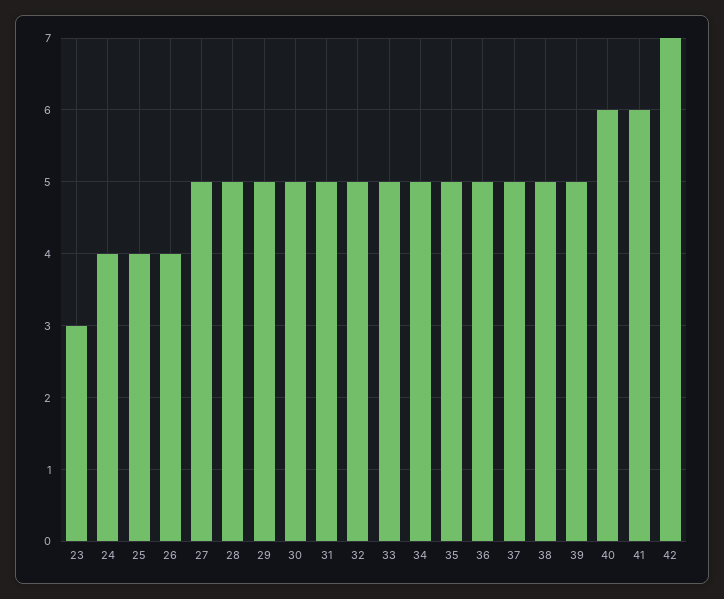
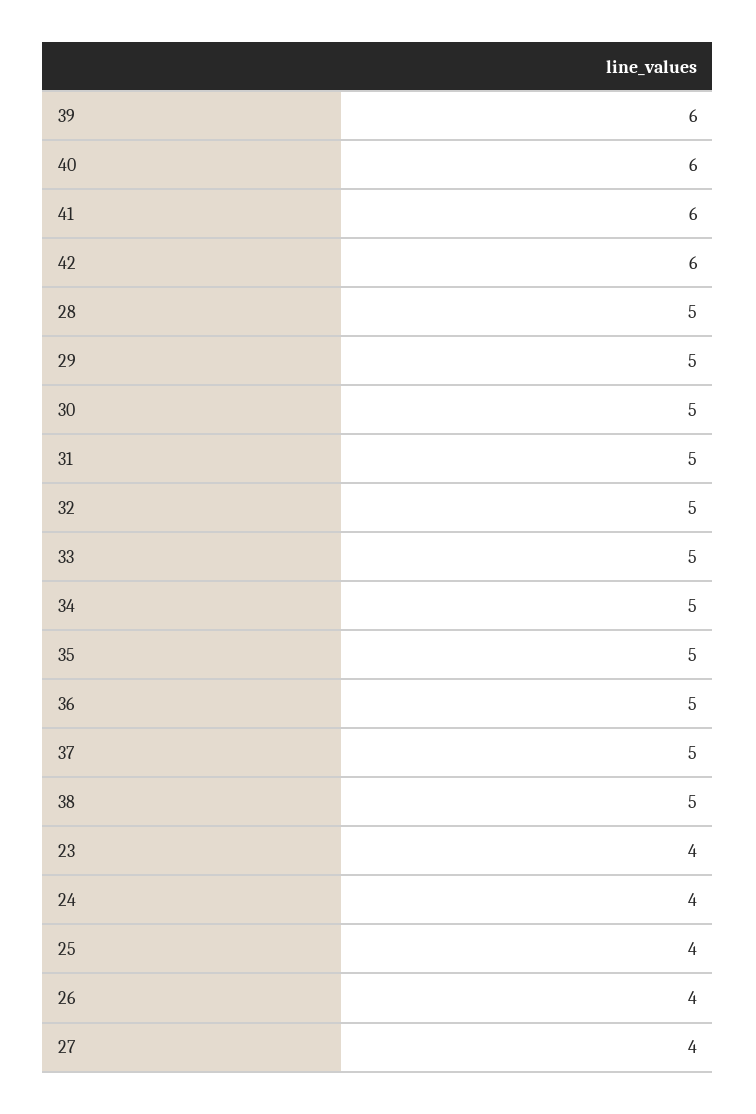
  {
-   "23": 3,
+   "23": 4,
    "24": 4,
    "25": 4,
    "26": 4,
-   "27": 5,
+   "27": 4,
    "28": 5,
    "29": 5,
    "30": 5,
    "31": 5,
    "32": 5,
    "33": 5,
    "34": 5,
    "35": 5,
    "36": 5,
    "37": 5,
    "38": 5,
-   "39": 5,
+   "39": 6,
    "40": 6,
    "41": 6,
-   "42": 7
+   "42": 6
  }

